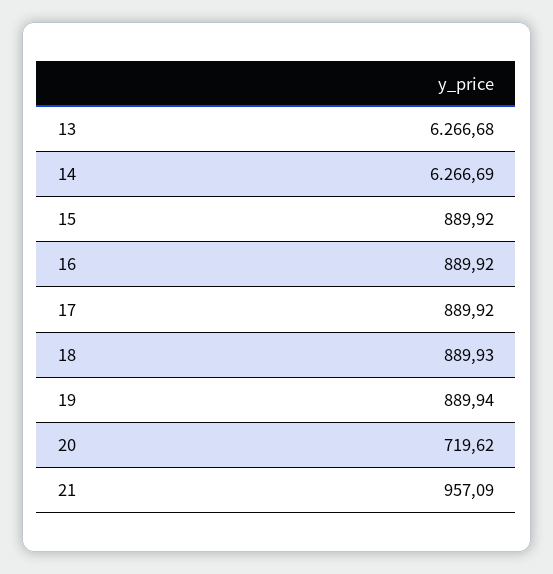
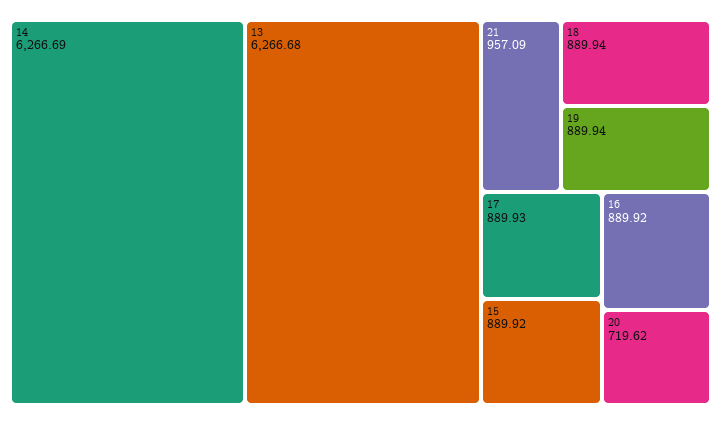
  {
    "13": 6266.68,
    "14": 6266.69,
    "15": 889.92,
    "16": 889.92,
-   "17": 889.92,
+   "17": 889.93,
-   "18": 889.93,
+   "18": 889.94,
    "19": 889.94,
    "20": 719.62,
    "21": 957.09
  }

